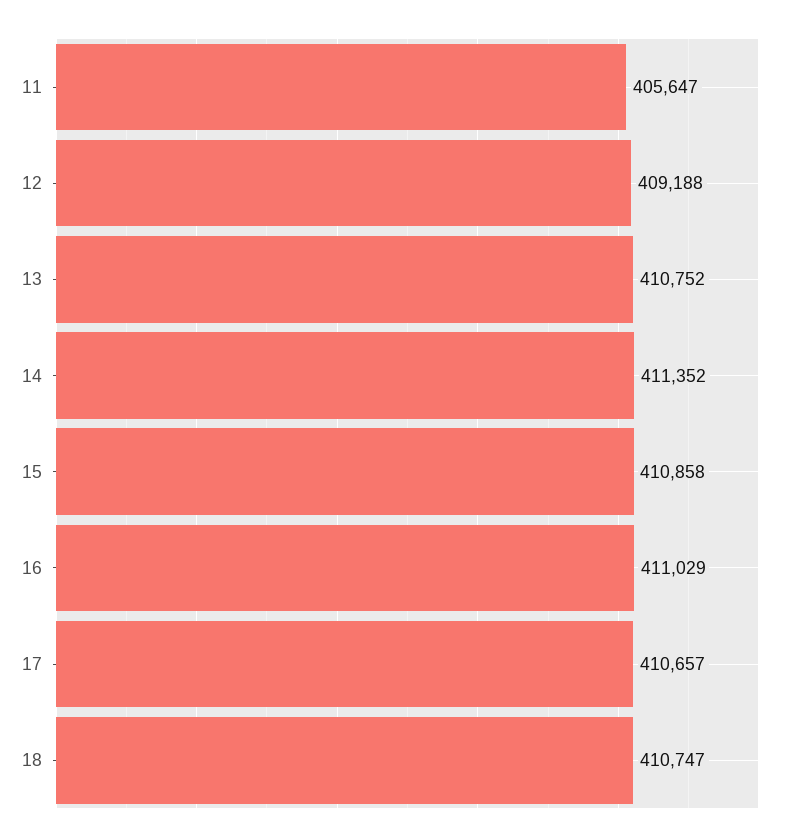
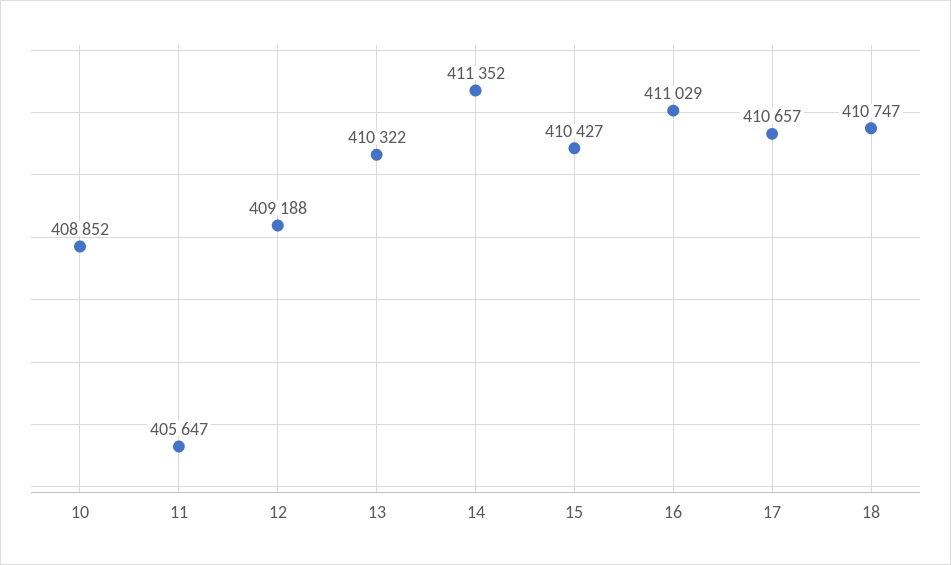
  {
    "11": 405647,
    "12": 409188,
-   "13": 410752,
+   "13": 410322,
    "14": 411352,
-   "15": 410858,
+   "15": 410427,
    "16": 411029,
    "17": 410657,
-   "18": 410747
+   "18": 410747,
+   "10": 408852
  }

